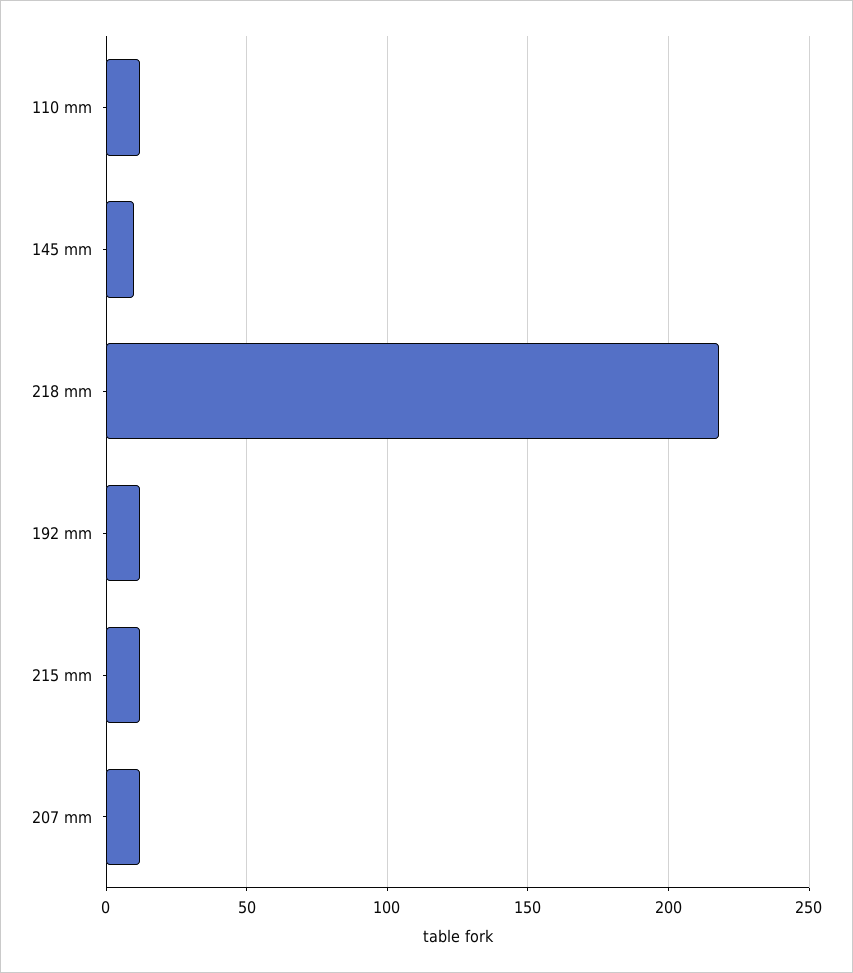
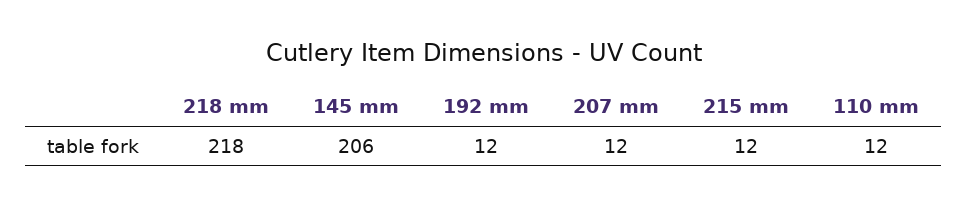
  {
    "110 mm": 12,
-   "145 mm": 10,
+   "145 mm": 206,
    "218 mm": 218,
    "192 mm": 12,
    "215 mm": 12,
    "207 mm": 12
  }

